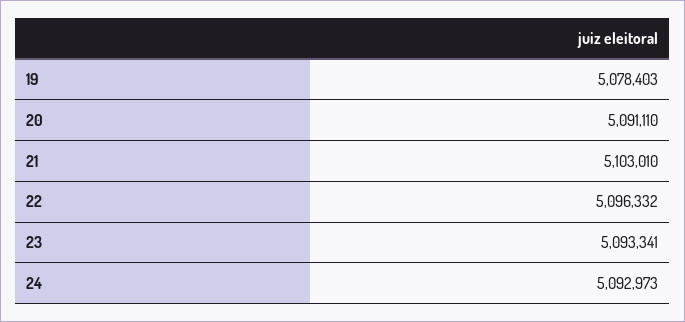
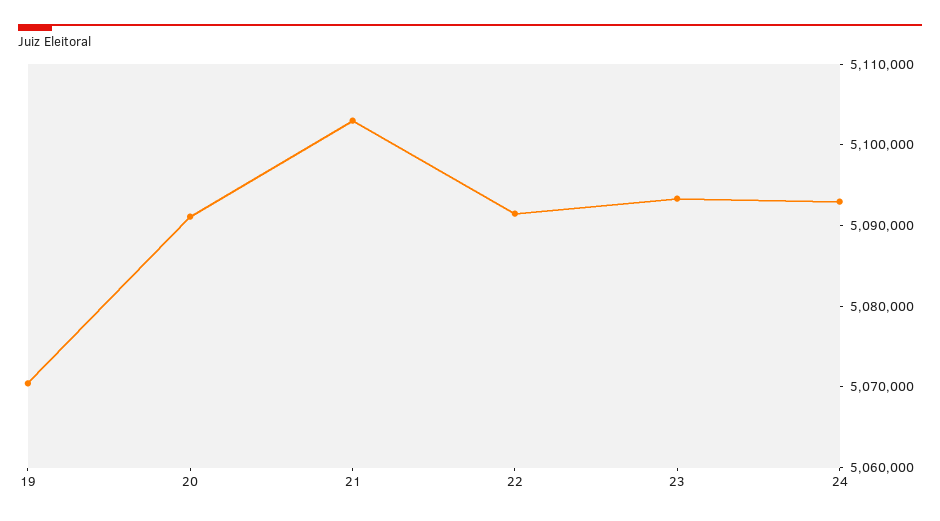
  {
-   "19": 5078403,
+   "19": 5070000,
    "20": 5091110,
    "21": 5103010,
-   "22": 5096332,
+   "22": 5092000,
    "23": 5093341,
    "24": 5092973
  }

